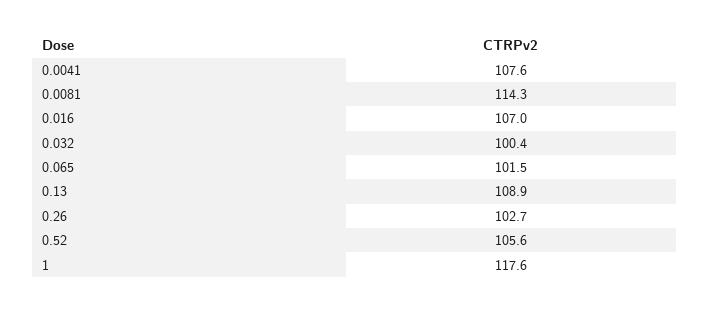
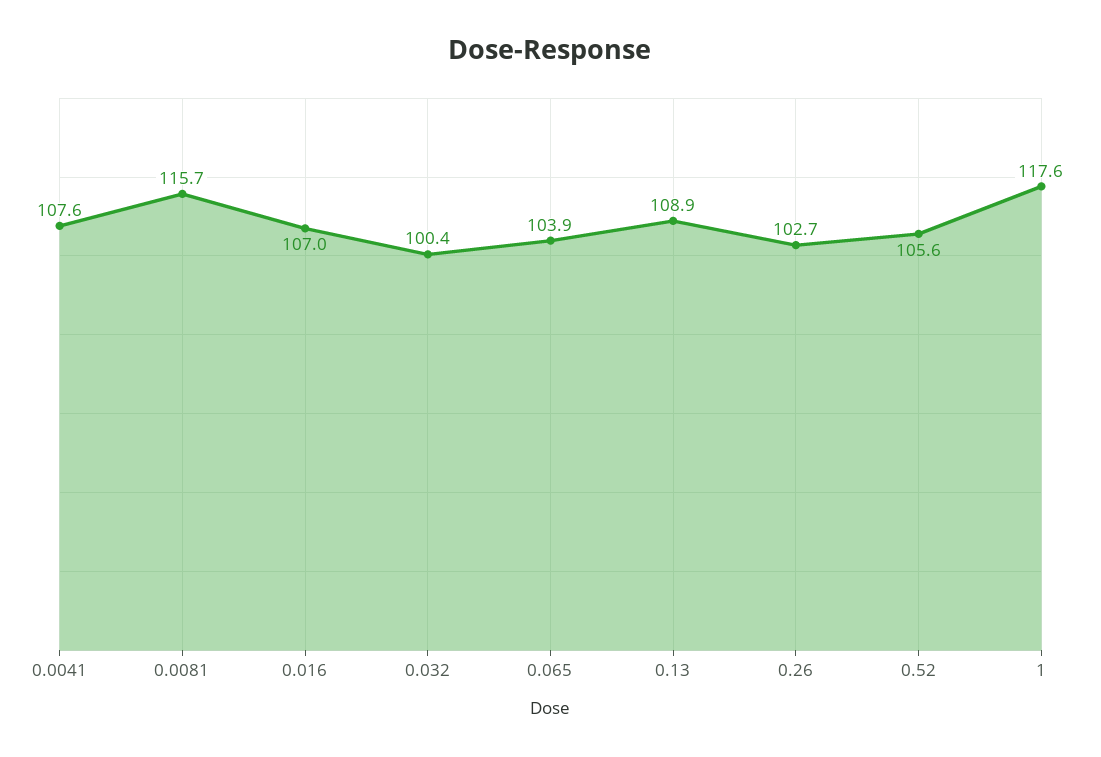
  {
    "0.0041": 107.6,
-   "0.0081": 114.3,
+   "0.0081": 115.7,
    "0.016": 107,
    "0.032": 100.4,
-   "0.065": 101.5,
+   "0.065": 103.9,
    "0.13": 108.9,
    "0.26": 102.7,
    "0.52": 105.6,
    "1": 117.6
  }

